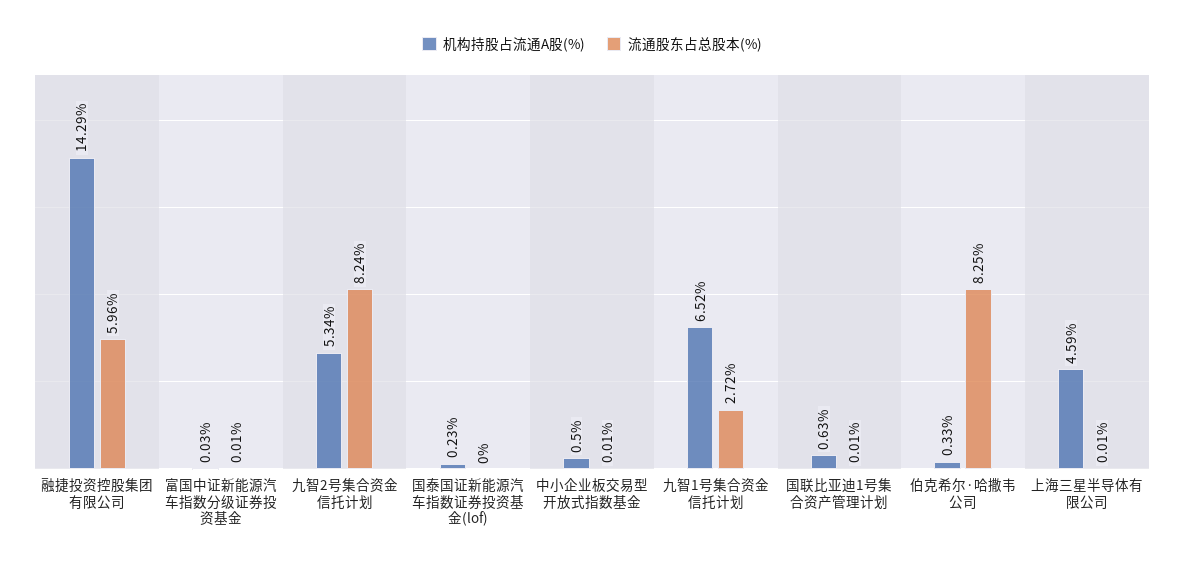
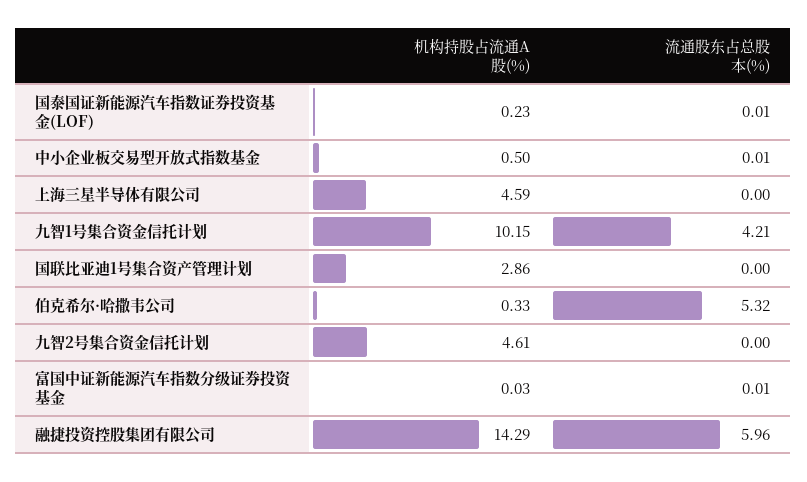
  {
    "机构持股占流通A股(%)": {
      "融捷投资控股集团有限公司": 14.29,
      "富国中证新能源汽车指数分级证券投资基金": 0.03,
-     "九智2号集合资金信托计划": 5.34,
+     "九智2号集合资金信托计划": 4.61,
      "国泰国证新能源汽车指数证券投资基金(lof)": 0.23,
      "中小企业板交易型开放式指数基金": 0.5,
-     "九智1号集合资金信托计划": 6.52,
+     "九智1号集合资金信托计划": 10.15,
-     "国联比亚迪1号集合资产管理计划": 0.63,
+     "国联比亚迪1号集合资产管理计划": 2.86,
      "伯克希尔·哈撒韦公司": 0.33,
      "上海三星半导体有限公司": 4.59
    },
    "流通股东占总股本(%)": {
      "融捷投资控股集团有限公司": 5.96,
      "富国中证新能源汽车指数分级证券投资基金": 0.01,
-     "九智2号集合资金信托计划": 8.24,
+     "九智2号集合资金信托计划": 0,
-     "国泰国证新能源汽车指数证券投资基金(lof)": 0,
+     "国泰国证新能源汽车指数证券投资基金(lof)": 0.01,
      "中小企业板交易型开放式指数基金": 0.01,
-     "九智1号集合资金信托计划": 2.72,
+     "九智1号集合资金信托计划": 4.21,
-     "国联比亚迪1号集合资产管理计划": 0.01,
+     "国联比亚迪1号集合资产管理计划": 0,
-     "伯克希尔·哈撒韦公司": 8.25,
+     "伯克希尔·哈撒韦公司": 5.32,
-     "上海三星半导体有限公司": 0.01
+     "上海三星半导体有限公司": 0
    }
  }

